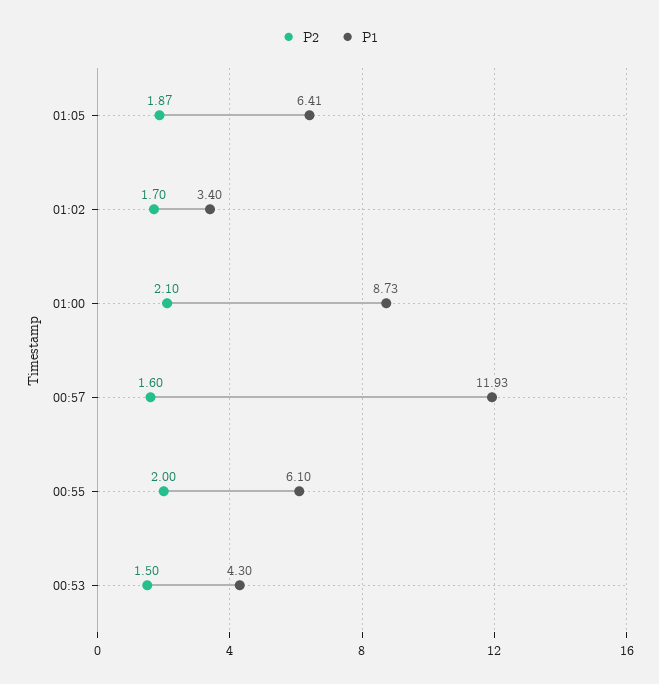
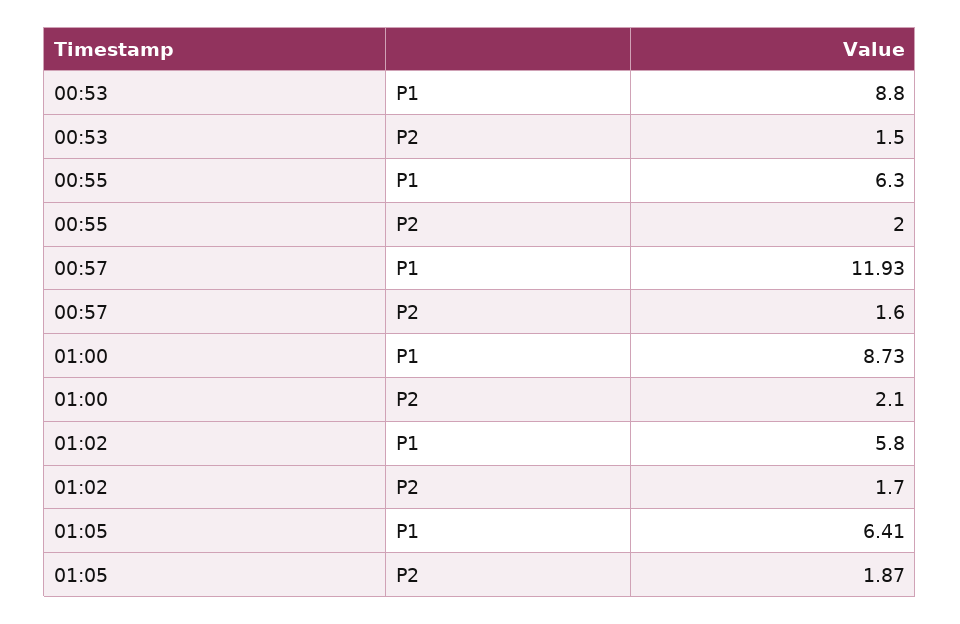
  {
    "P2": {
      "01:05": 1.87,
      "01:02": 1.7,
      "01:00": 2.1,
      "00:57": 1.6,
      "00:55": 2,
      "00:53": 1.5
    },
    "P1": {
      "01:05": 6.41,
-     "01:02": 3.4,
+     "01:02": 5.8,
      "01:00": 8.73,
      "00:57": 11.93,
-     "00:55": 6.1,
+     "00:55": 6.3,
-     "00:53": 4.3
+     "00:53": 8.8
    }
  }

